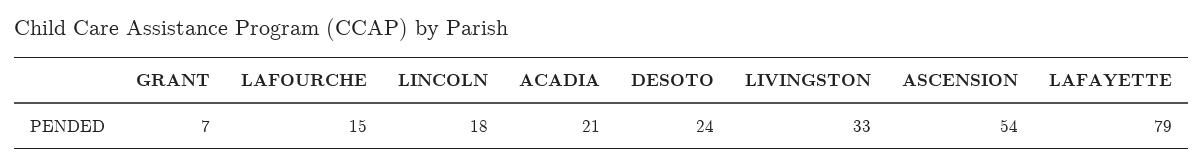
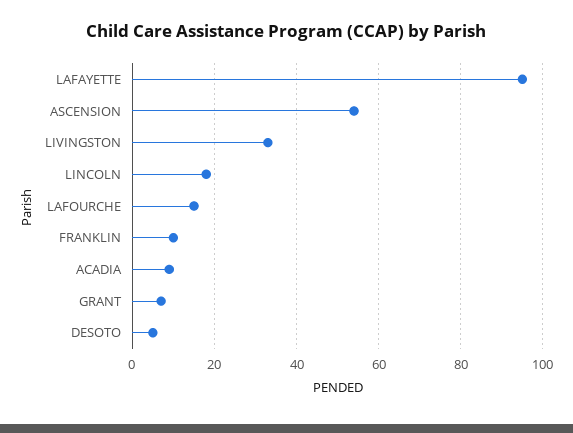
  {
    "GRANT": 7,
    "LAFOURCHE": 15,
    "LINCOLN": 18,
-   "ACADIA": 21,
+   "ACADIA": 10,
-   "DESOTO": 24,
+   "DESOTO": 5,
    "LIVINGSTON": 33,
    "ASCENSION": 54,
-   "LAFAYETTE": 79
+   "LAFAYETTE": 95,
+   "FRANKLIN": 10
  }

